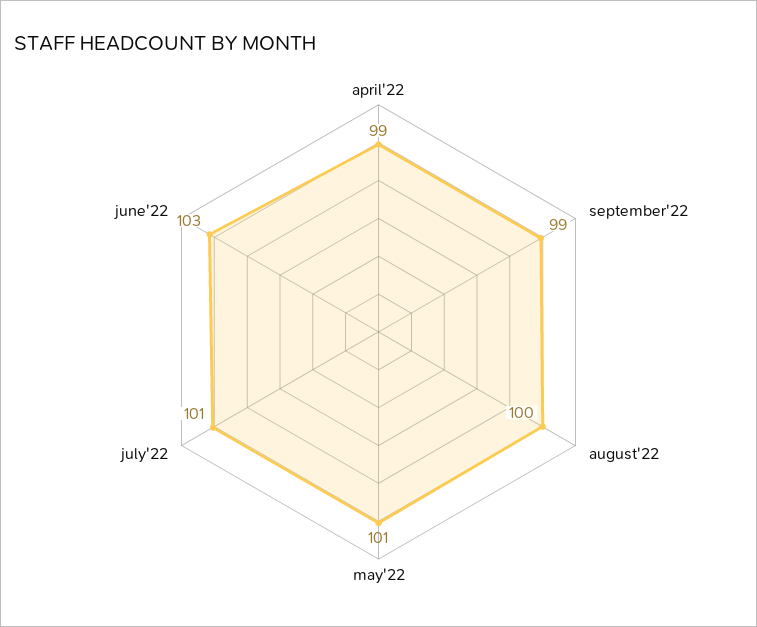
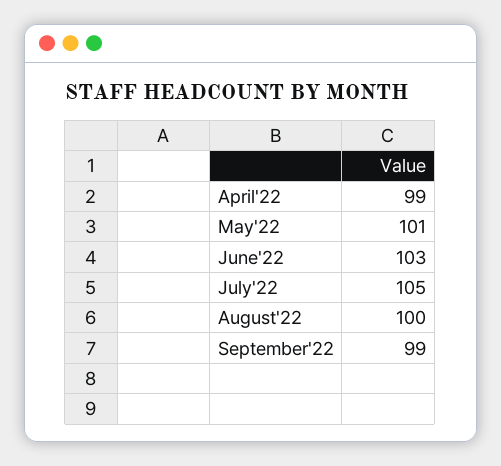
  {
    "april'22": 99,
    "september'22": 99,
    "august'22": 100,
    "may'22": 101,
-   "july'22": 101,
+   "july'22": 105,
    "june'22": 103
  }

